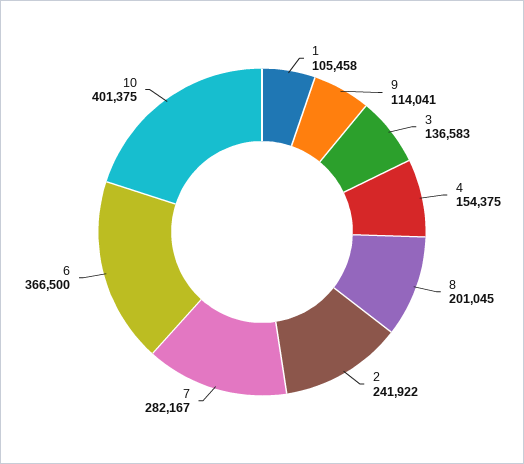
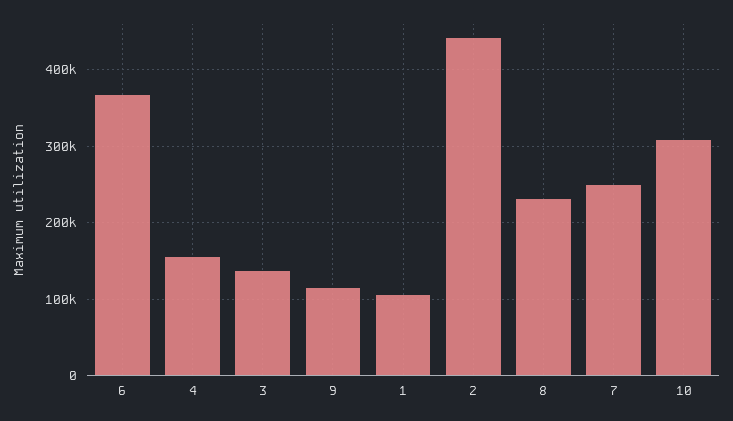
  {
    "1": 105458,
    "9": 114041,
    "3": 136583,
    "4": 154375,
-   "8": 201045,
+   "8": 230000,
-   "2": 241922,
+   "2": 440000,
-   "7": 282167,
+   "7": 250000,
    "6": 366500,
-   "10": 401375
+   "10": 310000
  }

